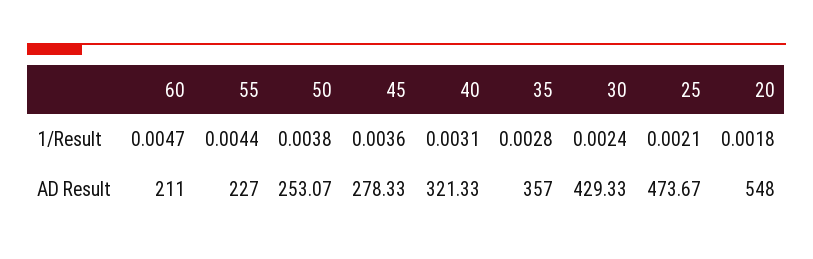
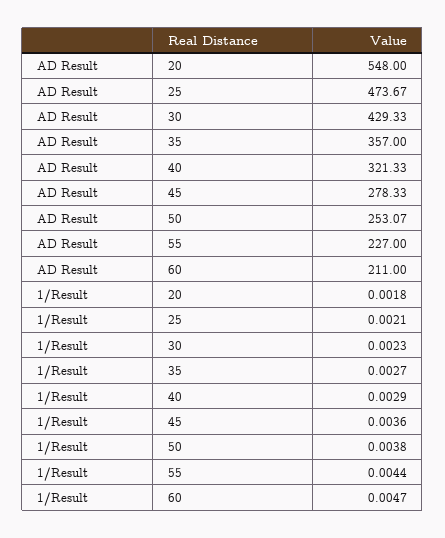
  {
    "60": {
      "1/Result": 0.0047,
      "AD Result": 211
    },
    "55": {
      "1/Result": 0.0044,
      "AD Result": 227
    },
    "50": {
      "1/Result": 0.0038,
      "AD Result": 253.07
    },
    "45": {
      "1/Result": 0.0036,
      "AD Result": 278.33
    },
    "40": {
-     "1/Result": 0.0031,
+     "1/Result": 0.0029,
      "AD Result": 321.33
    },
    "35": {
-     "1/Result": 0.0028,
+     "1/Result": 0.0027,
      "AD Result": 357
    },
    "30": {
-     "1/Result": 0.0024,
+     "1/Result": 0.0023,
      "AD Result": 429.33
    },
    "25": {
      "1/Result": 0.0021,
      "AD Result": 473.67
    },
    "20": {
      "1/Result": 0.0018,
      "AD Result": 548
    }
  }

